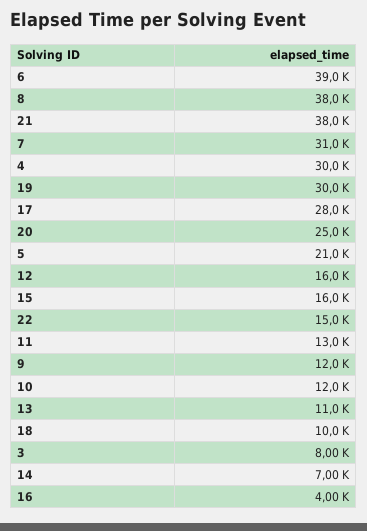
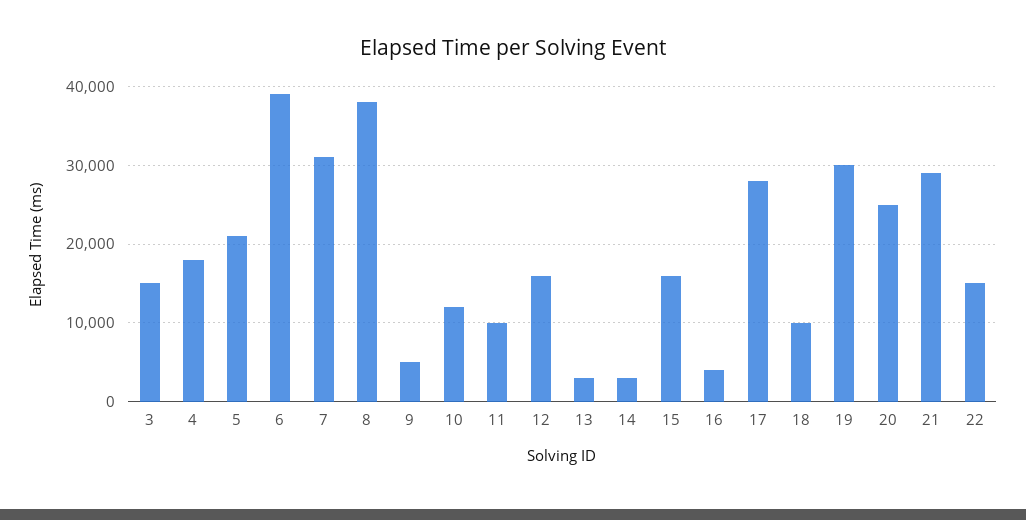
  {
    "6": 39000,
    "8": 38000,
-   "21": 38000,
+   "21": 29000,
    "7": 31000,
-   "4": 30000,
+   "4": 18000,
    "19": 30000,
    "17": 28000,
    "20": 25000,
    "5": 21000,
    "12": 16000,
    "15": 16000,
    "22": 15000,
-   "11": 13000,
+   "11": 10000,
-   "9": 12000,
+   "9": 5000,
    "10": 12000,
-   "13": 11000,
+   "13": 3000,
    "18": 10000,
-   "3": 8000,
+   "3": 15000,
-   "14": 7000,
+   "14": 3000,
    "16": 4000
  }

